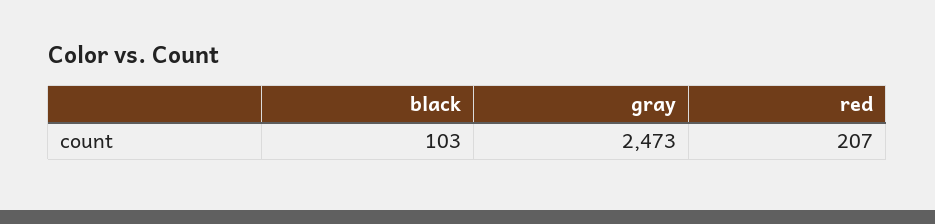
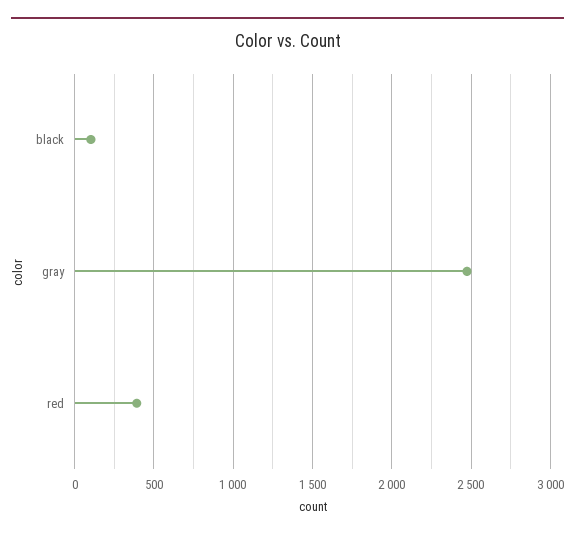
  {
    "black": 103,
    "gray": 2473,
-   "red": 207
+   "red": 400
  }

